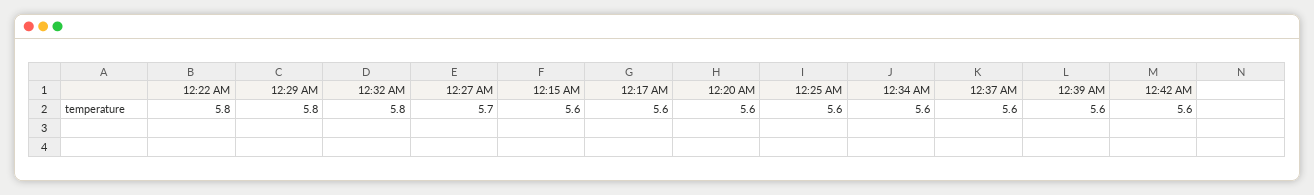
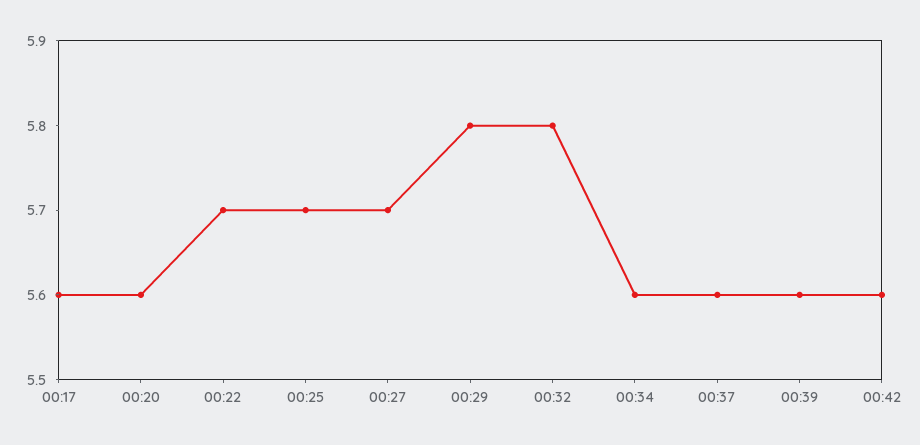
  {
-   "12:22 AM": 5.8,
+   "12:22 AM": 5.7,
    "12:29 AM": 5.8,
    "12:32 AM": 5.8,
    "12:27 AM": 5.7,
-   "12:15 AM": 5.6,
    "12:17 AM": 5.6,
    "12:20 AM": 5.6,
-   "12:25 AM": 5.6,
+   "12:25 AM": 5.7,
    "12:34 AM": 5.6,
    "12:37 AM": 5.6,
    "12:39 AM": 5.6,
    "12:42 AM": 5.6
  }

